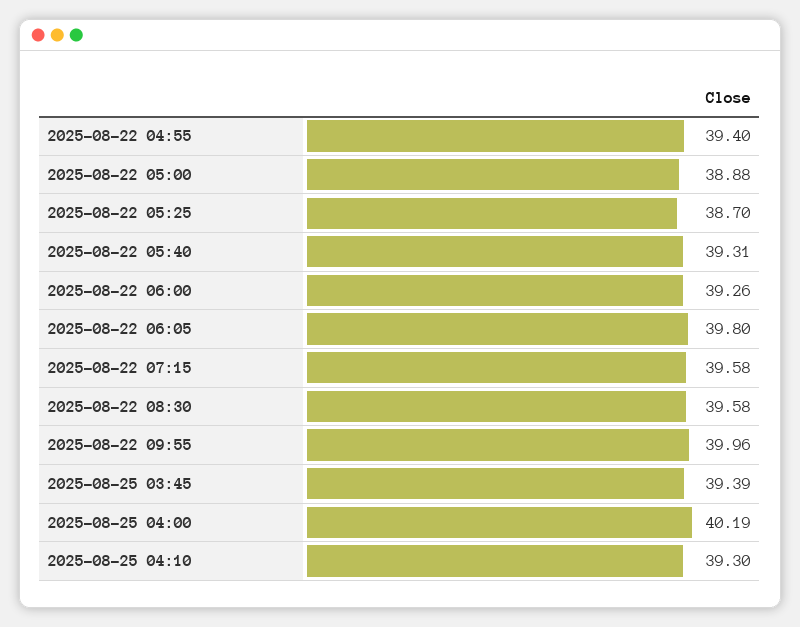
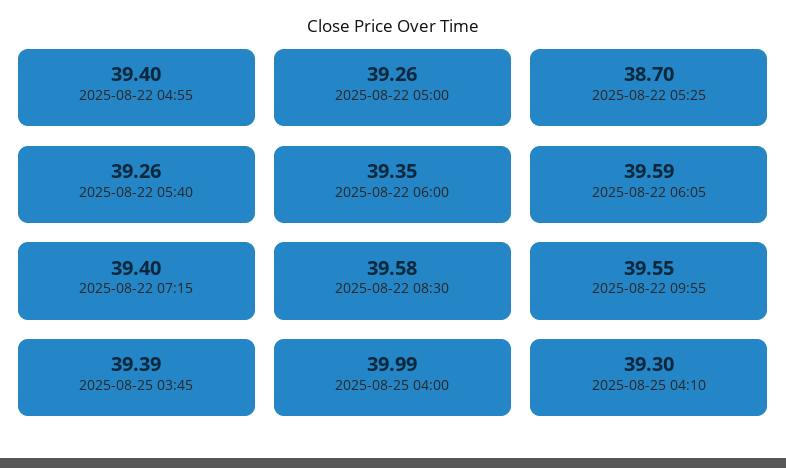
  {
    "2025-08-22 04:55": 39.4,
-   "2025-08-22 05:00": 38.88,
+   "2025-08-22 05:00": 39.26,
    "2025-08-22 05:25": 38.7,
-   "2025-08-22 05:40": 39.31,
+   "2025-08-22 05:40": 39.26,
-   "2025-08-22 06:00": 39.26,
+   "2025-08-22 06:00": 39.35,
-   "2025-08-22 06:05": 39.8,
+   "2025-08-22 06:05": 39.59,
-   "2025-08-22 07:15": 39.58,
+   "2025-08-22 07:15": 39.4,
    "2025-08-22 08:30": 39.58,
-   "2025-08-22 09:55": 39.96,
+   "2025-08-22 09:55": 39.55,
    "2025-08-25 03:45": 39.39,
-   "2025-08-25 04:00": 40.19,
+   "2025-08-25 04:00": 39.99,
    "2025-08-25 04:10": 39.3
  }

